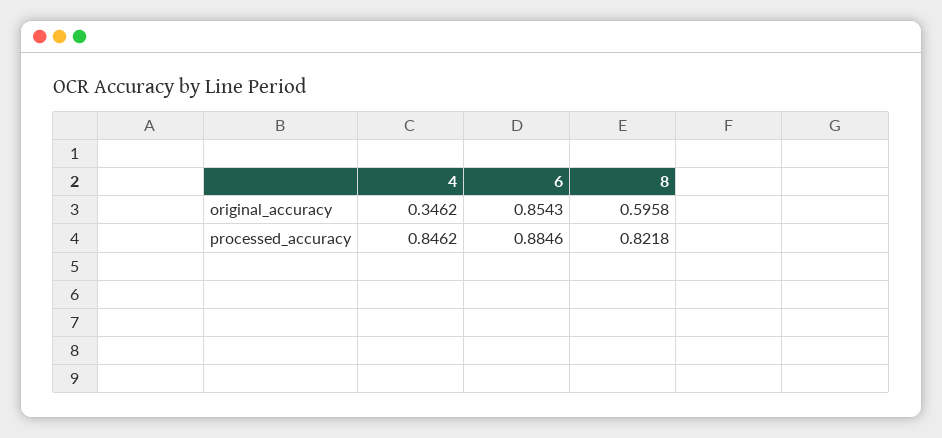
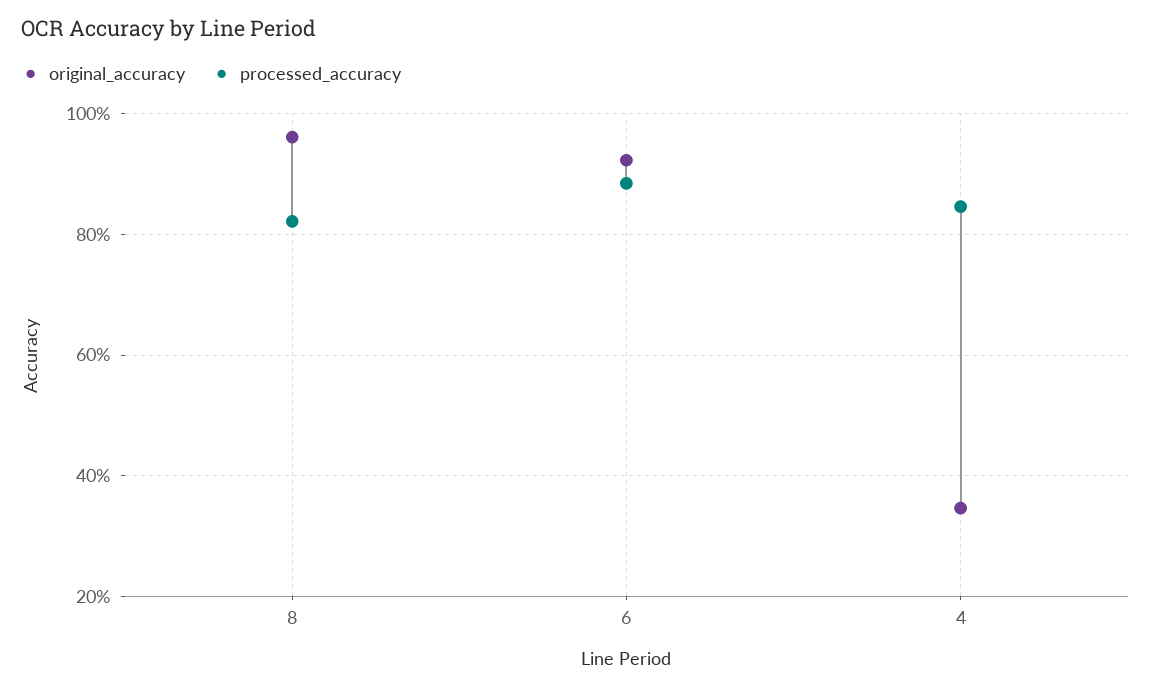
  {
    "original_accuracy": {
      "4": 0.3462,
-     "6": 0.8543,
+     "6": 0.92,
-     "8": 0.5958
+     "8": 0.96
    },
    "processed_accuracy": {
      "4": 0.8462,
      "6": 0.8846,
      "8": 0.8218
    }
  }

